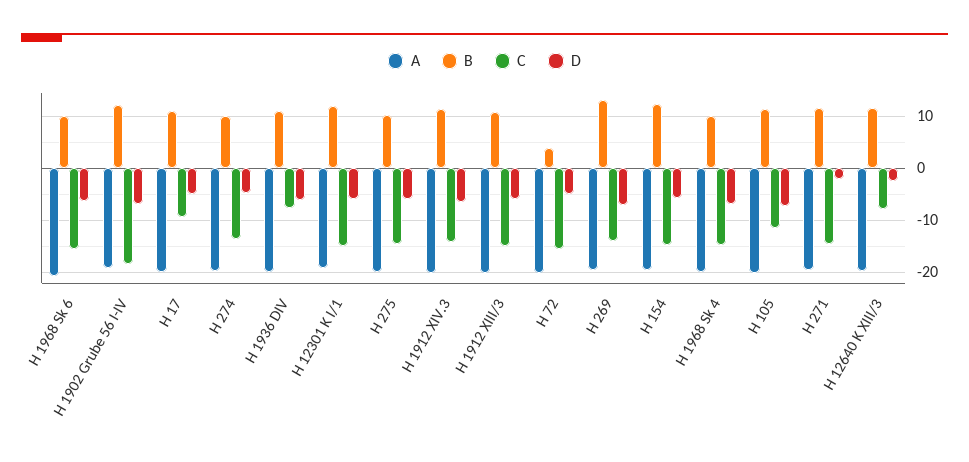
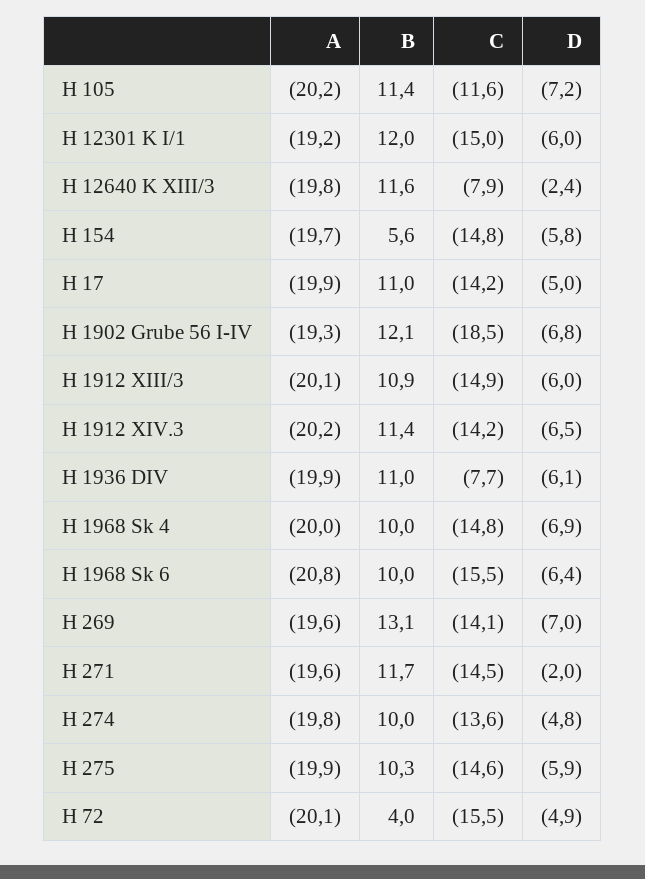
  {
    "A": {
      "H 1968 Sk 6": -20.8,
      "H 1902 Grube 56 I-IV": -19.3,
      "H 17": -19.9,
      "H 274": -19.8,
      "H 1936 DIV": -19.9,
      "H 12301 K I/1": -19.2,
      "H 275": -19.9,
      "H 1912 XIV.3": -20.2,
      "H 1912 XIII/3": -20.1,
      "H 72": -20.1,
      "H 269": -19.6,
      "H 154": -19.7,
      "H 1968 Sk 4": -20,
      "H 105": -20.2,
      "H 271": -19.6,
      "H 12640 K XIII/3": -19.8
    },
    "B": {
      "H 1968 Sk 6": 10,
      "H 1902 Grube 56 I-IV": 12.1,
      "H 17": 11,
      "H 274": 10,
      "H 1936 DIV": 11,
      "H 12301 K I/1": 12,
      "H 275": 10.3,
      "H 1912 XIV.3": 11.4,
      "H 1912 XIII/3": 10.9,
      "H 72": 4,
      "H 269": 13.1,
-     "H 154": 12,
+     "H 154": 5.6,
      "H 1968 Sk 4": 10,
      "H 105": 11.4,
      "H 271": 11.7,
      "H 12640 K XIII/3": 11.6
    },
    "C": {
      "H 1968 Sk 6": -15.5,
      "H 1902 Grube 56 I-IV": -18.5,
-     "H 17": -10,
+     "H 17": -14.2,
      "H 274": -13.6,
      "H 1936 DIV": -7.7,
      "H 12301 K I/1": -15,
      "H 275": -14.6,
      "H 1912 XIV.3": -14.2,
      "H 1912 XIII/3": -14.9,
      "H 72": -15.5,
      "H 269": -14.1,
      "H 154": -14.8,
      "H 1968 Sk 4": -14.8,
      "H 105": -11.6,
      "H 271": -14.5,
      "H 12640 K XIII/3": -7.9
    },
    "D": {
      "H 1968 Sk 6": -6.4,
      "H 1902 Grube 56 I-IV": -6.8,
      "H 17": -5,
      "H 274": -4.8,
      "H 1936 DIV": -6.1,
      "H 12301 K I/1": -6,
      "H 275": -5.9,
      "H 1912 XIV.3": -6.5,
      "H 1912 XIII/3": -6,
      "H 72": -4.9,
      "H 269": -7,
      "H 154": -5.8,
      "H 1968 Sk 4": -6.9,
      "H 105": -7.2,
      "H 271": -2,
      "H 12640 K XIII/3": -2.4
    }
  }

